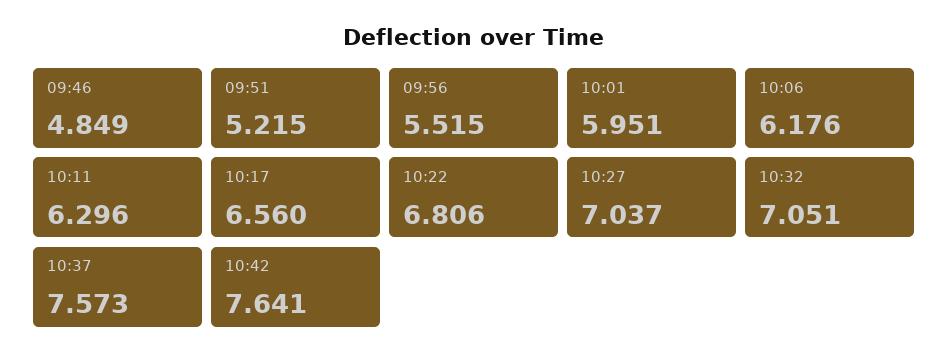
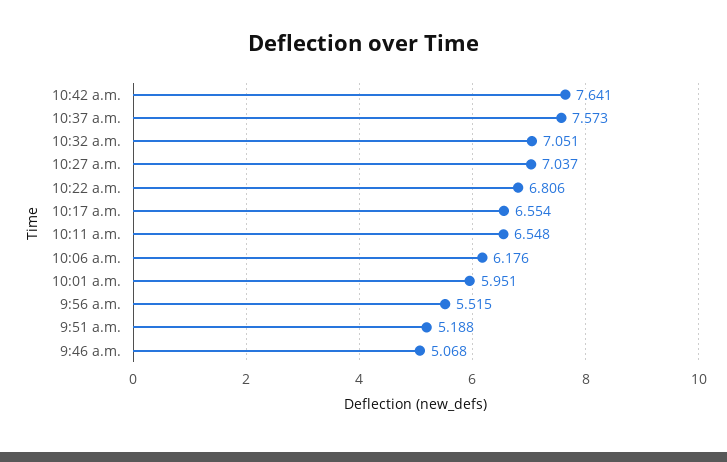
  {
-   "09:46": 4.849,
+   "09:46": 5.068,
-   "09:51": 5.215,
+   "09:51": 5.188,
    "09:56": 5.515,
    "10:01": 5.951,
    "10:06": 6.176,
-   "10:11": 6.296,
+   "10:11": 6.548,
-   "10:17": 6.56,
+   "10:17": 6.554,
    "10:22": 6.806,
    "10:27": 7.037,
    "10:32": 7.051,
    "10:37": 7.573,
    "10:42": 7.641
  }

